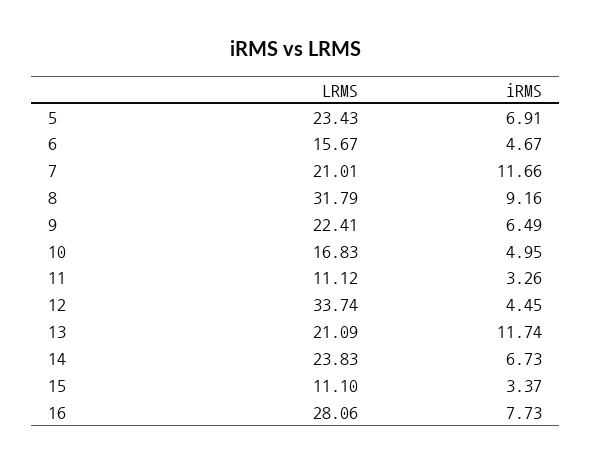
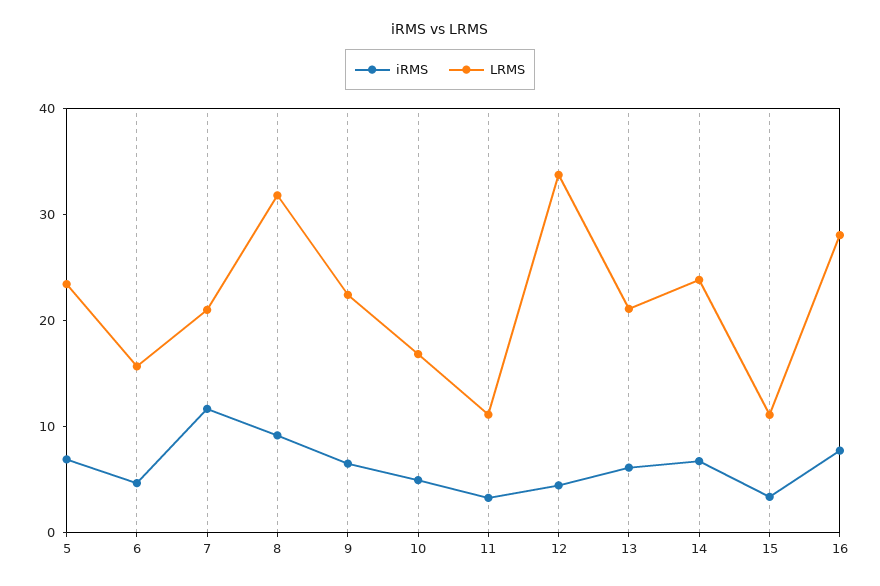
  {
    "LRMS": {
      "5": 23.43,
      "6": 15.67,
      "7": 21.01,
      "8": 31.79,
      "9": 22.41,
      "10": 16.83,
      "11": 11.12,
      "12": 33.74,
      "13": 21.09,
      "14": 23.83,
      "15": 11.1,
      "16": 28.06
    },
    "iRMS": {
      "5": 6.91,
      "6": 4.67,
      "7": 11.66,
      "8": 9.16,
      "9": 6.49,
      "10": 4.95,
      "11": 3.26,
      "12": 4.45,
-     "13": 11.74,
+     "13": 6,
      "14": 6.73,
      "15": 3.37,
      "16": 7.73
    }
  }

